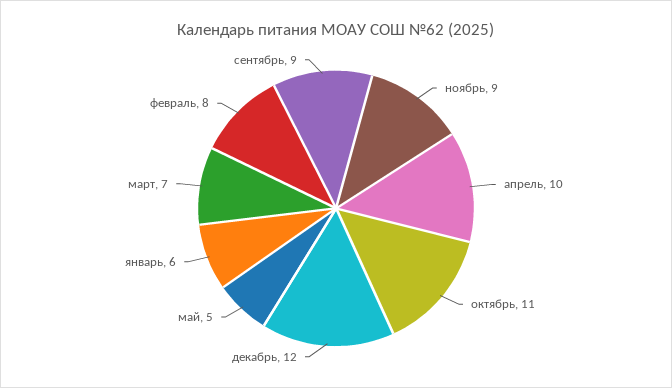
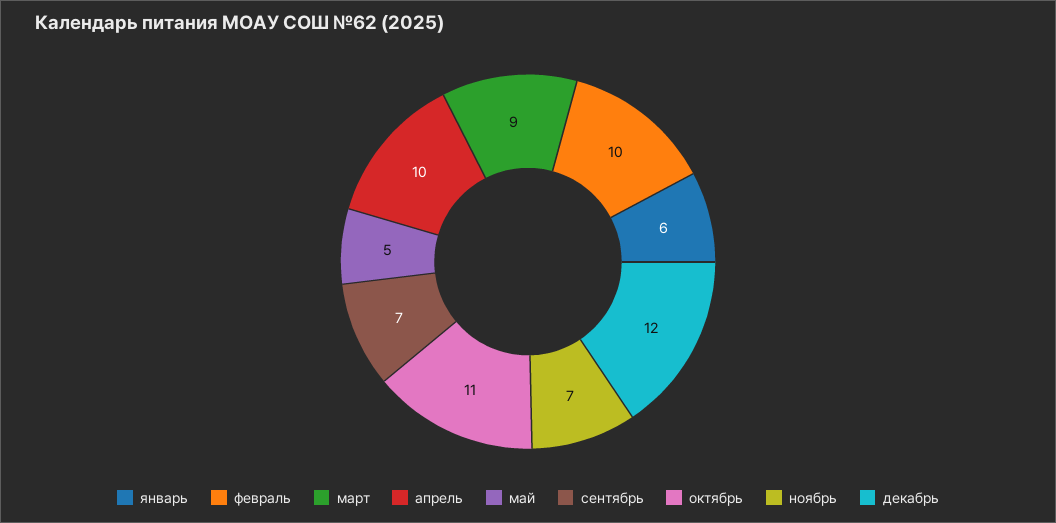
  {
-   "ноябрь": 9,
+   "ноябрь": 7,
    "апрель": 10,
    "октябрь": 11,
    "декабрь": 12,
    "май": 5,
    "январь": 6,
-   "март": 7,
+   "март": 9,
-   "февраль": 8,
+   "февраль": 10,
-   "сентябрь": 9
+   "сентябрь": 7
  }

